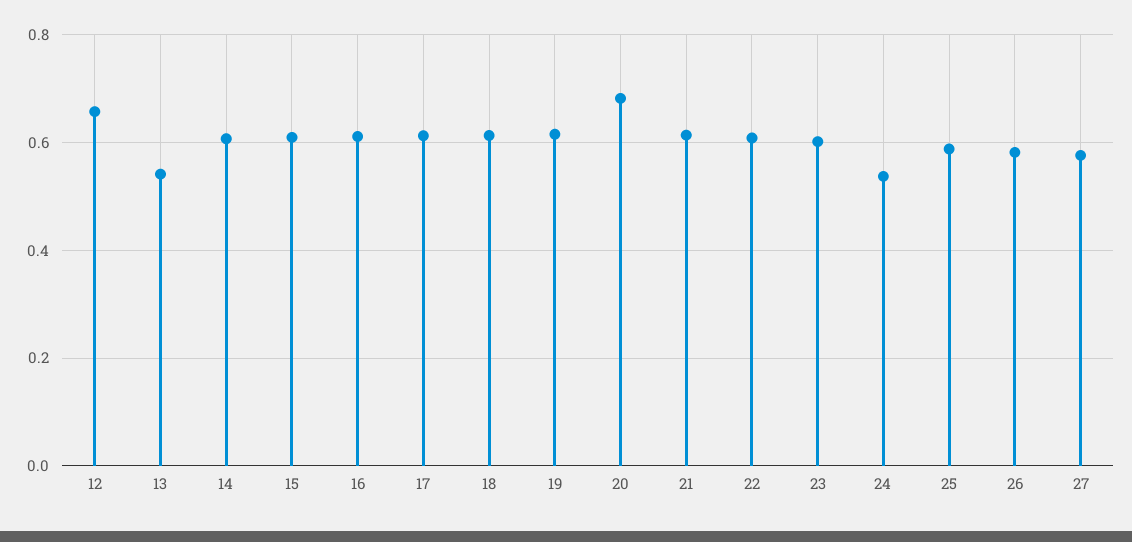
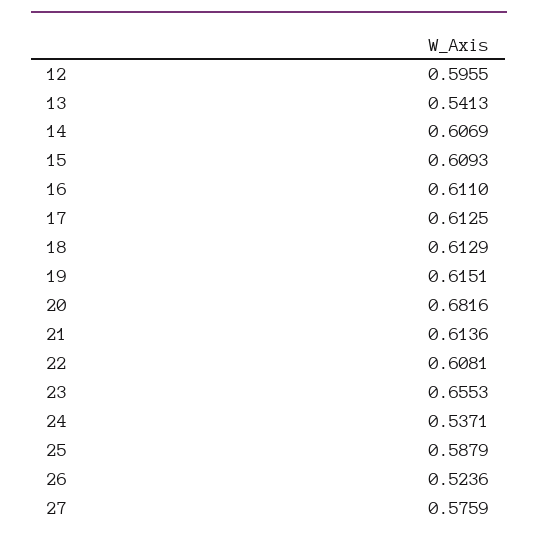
  {
-   "12": 0.66,
+   "12": 0.5955,
    "13": 0.5413,
    "14": 0.6069,
    "15": 0.6093,
    "16": 0.611,
    "17": 0.6125,
    "18": 0.6129,
    "19": 0.6151,
    "20": 0.6816,
    "21": 0.6136,
    "22": 0.6081,
-   "23": 0.6,
+   "23": 0.6553,
    "24": 0.5371,
    "25": 0.5879,
-   "26": 0.58,
+   "26": 0.5236,
    "27": 0.5759
  }

